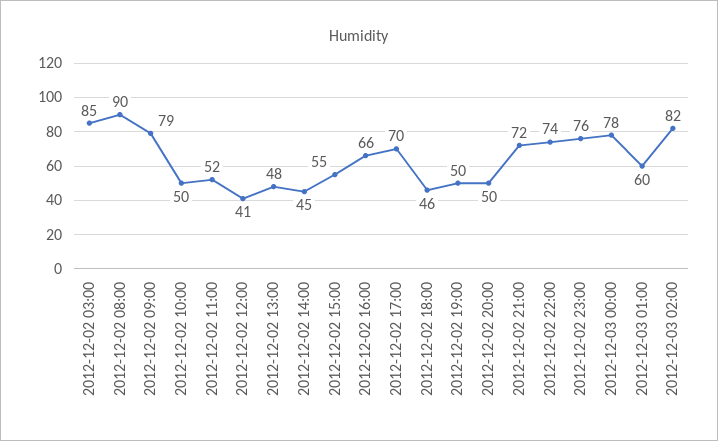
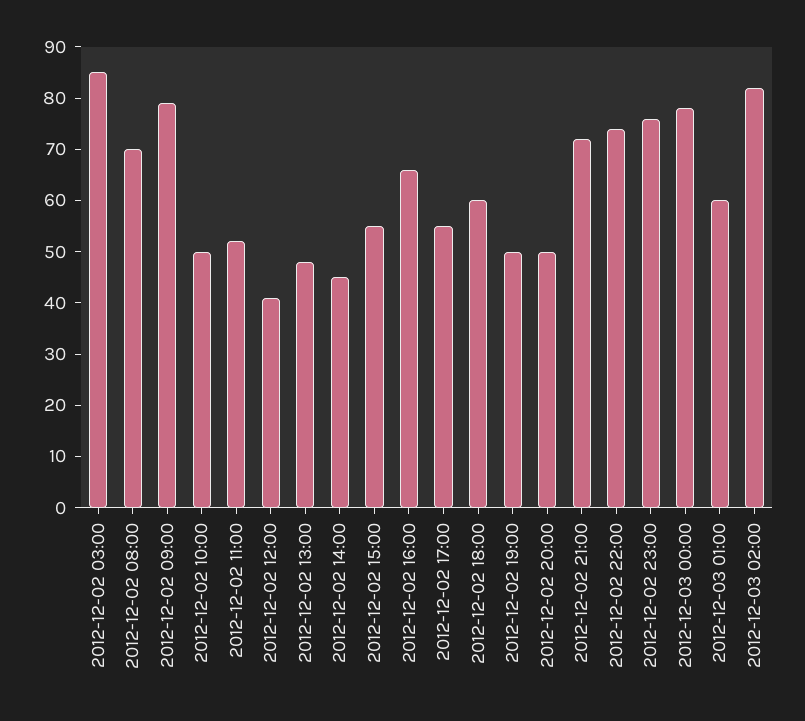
  {
    "2012-12-02 03:00": 85,
-   "2012-12-02 08:00": 90,
+   "2012-12-02 08:00": 70,
    "2012-12-02 09:00": 79,
    "2012-12-02 10:00": 50,
    "2012-12-02 11:00": 52,
    "2012-12-02 12:00": 41,
    "2012-12-02 13:00": 48,
    "2012-12-02 14:00": 45,
    "2012-12-02 15:00": 55,
    "2012-12-02 16:00": 66,
-   "2012-12-02 17:00": 70,
+   "2012-12-02 17:00": 55,
-   "2012-12-02 18:00": 46,
+   "2012-12-02 18:00": 60,
    "2012-12-02 19:00": 50,
    "2012-12-02 20:00": 50,
    "2012-12-02 21:00": 72,
    "2012-12-02 22:00": 74,
    "2012-12-02 23:00": 76,
    "2012-12-03 00:00": 78,
    "2012-12-03 01:00": 60,
    "2012-12-03 02:00": 82
  }

